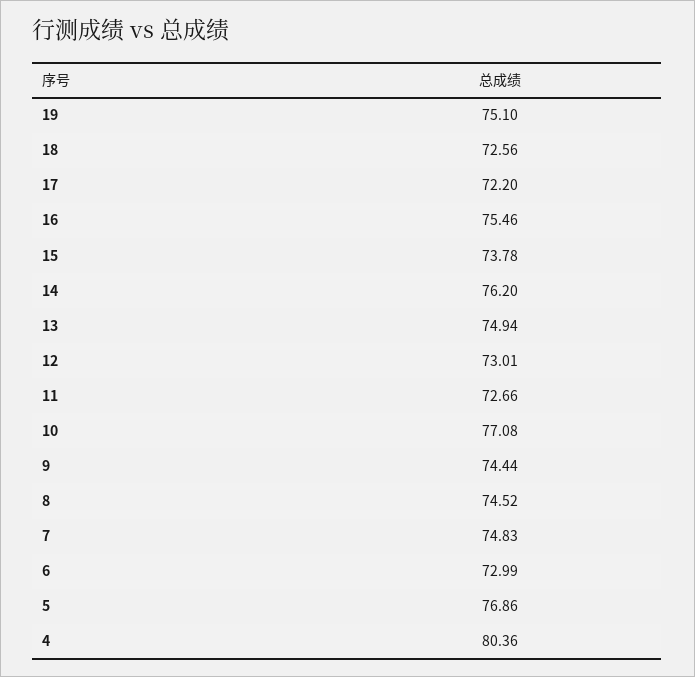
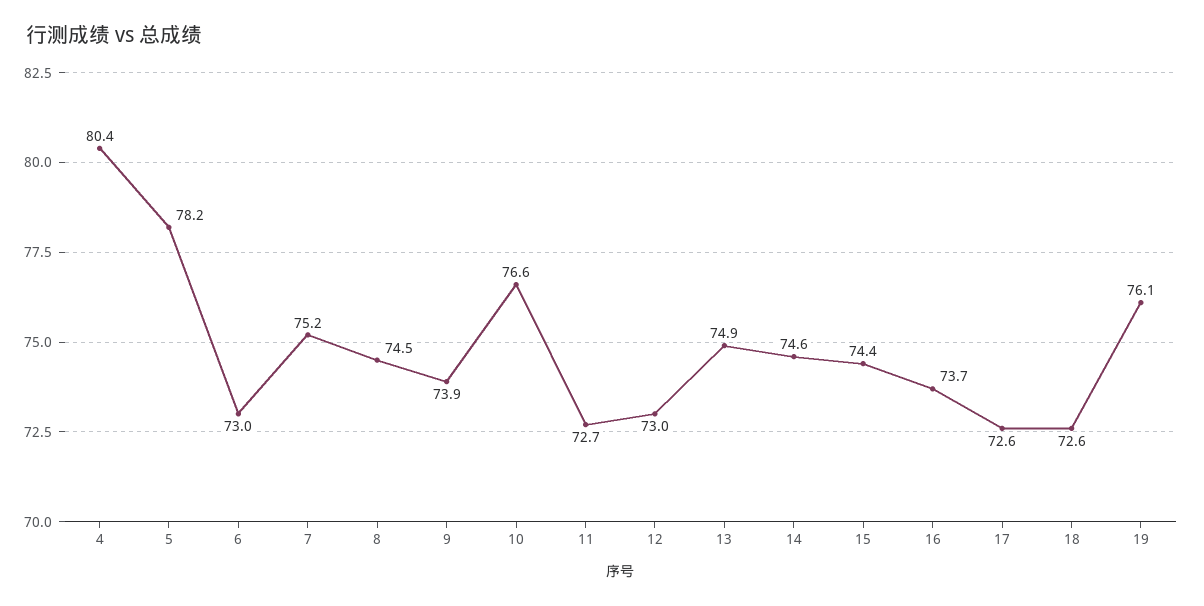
  {
-   "19": 75.1,
+   "19": 76.1,
    "18": 72.56,
-   "17": 72.2,
+   "17": 72.6,
-   "16": 75.46,
+   "16": 73.7,
-   "15": 73.78,
+   "15": 74.4,
-   "14": 76.2,
+   "14": 74.6,
    "13": 74.94,
    "12": 73.01,
    "11": 72.66,
-   "10": 77.08,
+   "10": 76.6,
-   "9": 74.44,
+   "9": 73.9,
    "8": 74.52,
-   "7": 74.83,
+   "7": 75.2,
    "6": 72.99,
-   "5": 76.86,
+   "5": 78.2,
    "4": 80.36
  }

